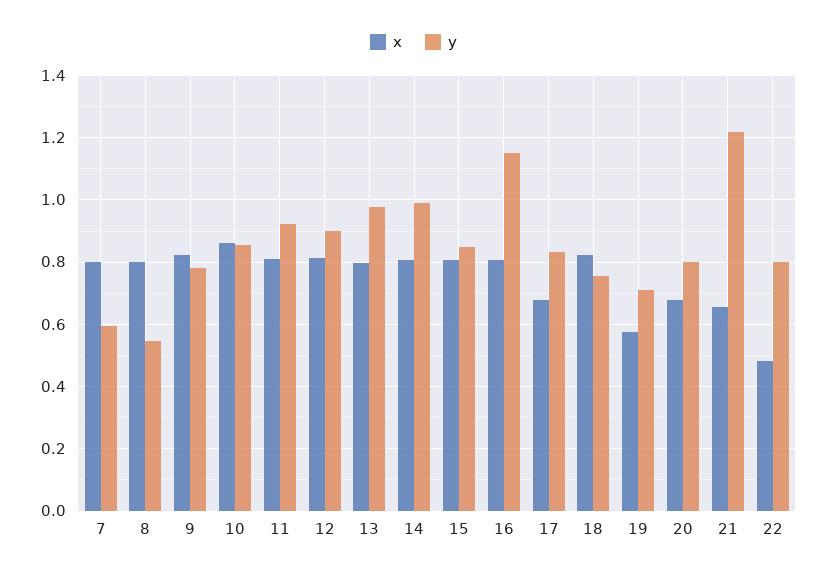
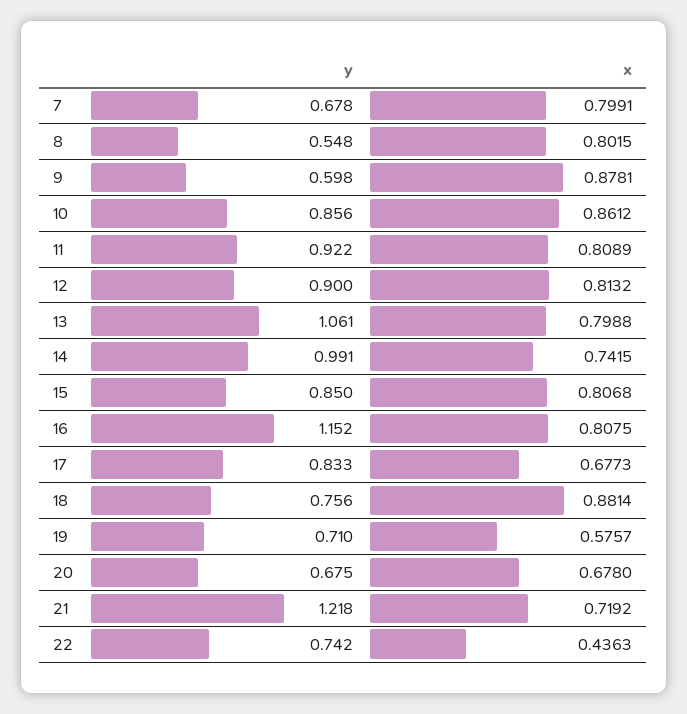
  {
    "x": {
      "7": 0.7991,
      "8": 0.8015,
-     "9": 0.82,
+     "9": 0.8781,
      "10": 0.8612,
      "11": 0.8089,
      "12": 0.8132,
      "13": 0.7988,
-     "14": 0.8,
+     "14": 0.7415,
      "15": 0.8068,
      "16": 0.8075,
      "17": 0.6773,
-     "18": 0.82,
+     "18": 0.8814,
      "19": 0.5757,
      "20": 0.678,
-     "21": 0.66,
+     "21": 0.7192,
-     "22": 0.48
+     "22": 0.4363
    },
    "y": {
-     "7": 0.6,
+     "7": 0.678,
      "8": 0.548,
-     "9": 0.78,
+     "9": 0.598,
      "10": 0.856,
      "11": 0.922,
      "12": 0.9,
-     "13": 0.98,
+     "13": 1.061,
      "14": 0.991,
      "15": 0.85,
      "16": 1.152,
      "17": 0.833,
      "18": 0.756,
      "19": 0.71,
-     "20": 0.8,
+     "20": 0.675,
      "21": 1.218,
-     "22": 0.8
+     "22": 0.742
    }
  }

